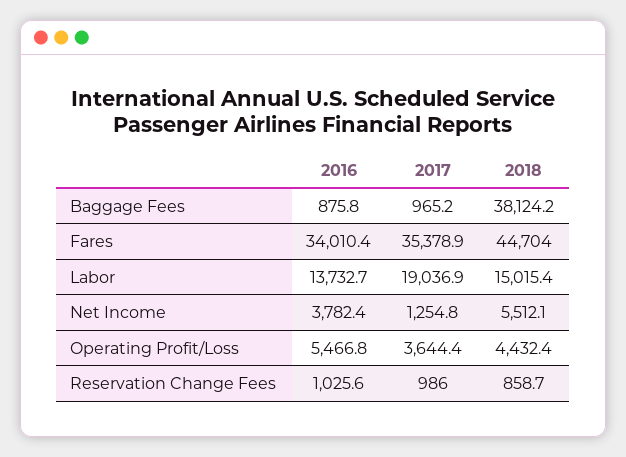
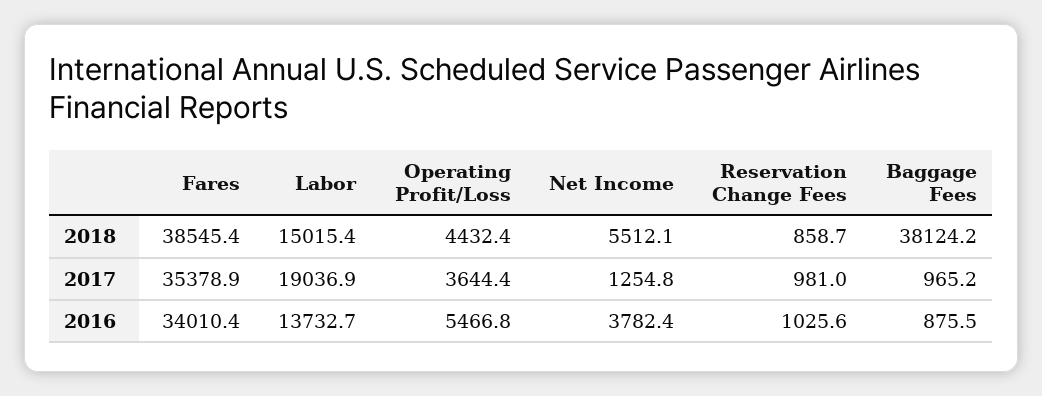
  {
    "2016": {
-     "Baggage Fees": 875.8,
+     "Baggage Fees": 875.5,
      "Fares": 34010.4,
      "Labor": 13732.7,
      "Net Income": 3782.4,
      "Operating Profit/Loss": 5466.8,
      "Reservation Change Fees": 1025.6
    },
    "2017": {
      "Baggage Fees": 965.2,
      "Fares": 35378.9,
      "Labor": 19036.9,
      "Net Income": 1254.8,
      "Operating Profit/Loss": 3644.4,
-     "Reservation Change Fees": 986
+     "Reservation Change Fees": 981
    },
    "2018": {
      "Baggage Fees": 38124.2,
-     "Fares": 44704,
+     "Fares": 38545.4,
      "Labor": 15015.4,
      "Net Income": 5512.1,
      "Operating Profit/Loss": 4432.4,
      "Reservation Change Fees": 858.7
    }
  }

